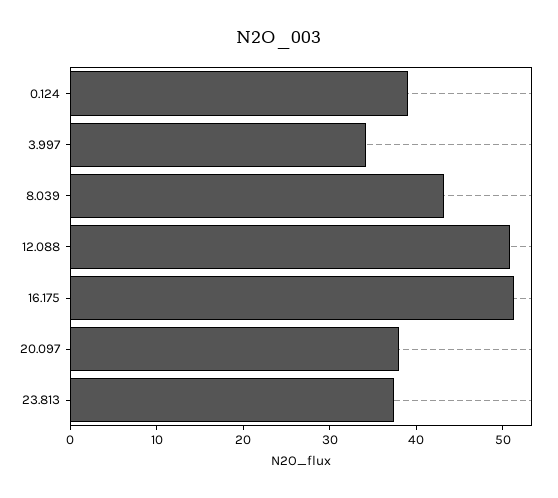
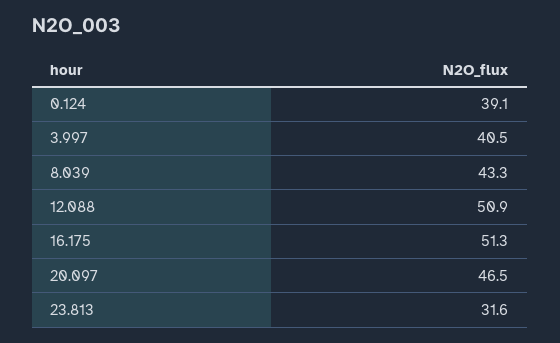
  {
    "0.124": 39.1,
-   "3.997": 34,
+   "3.997": 40.5,
    "8.039": 43.3,
    "12.088": 50.9,
    "16.175": 51.3,
-   "20.097": 38,
+   "20.097": 46.5,
-   "23.813": 38
+   "23.813": 31.6
  }

